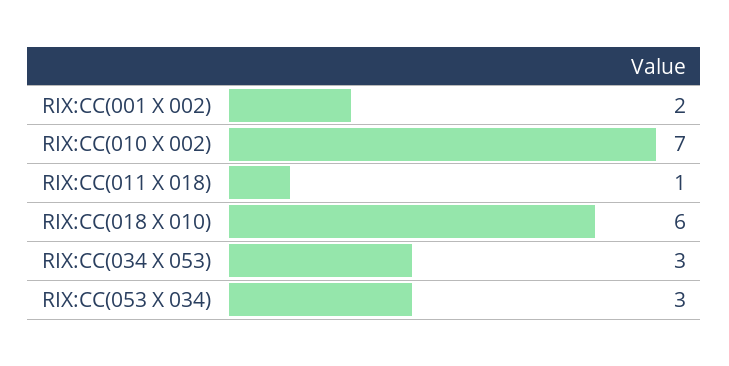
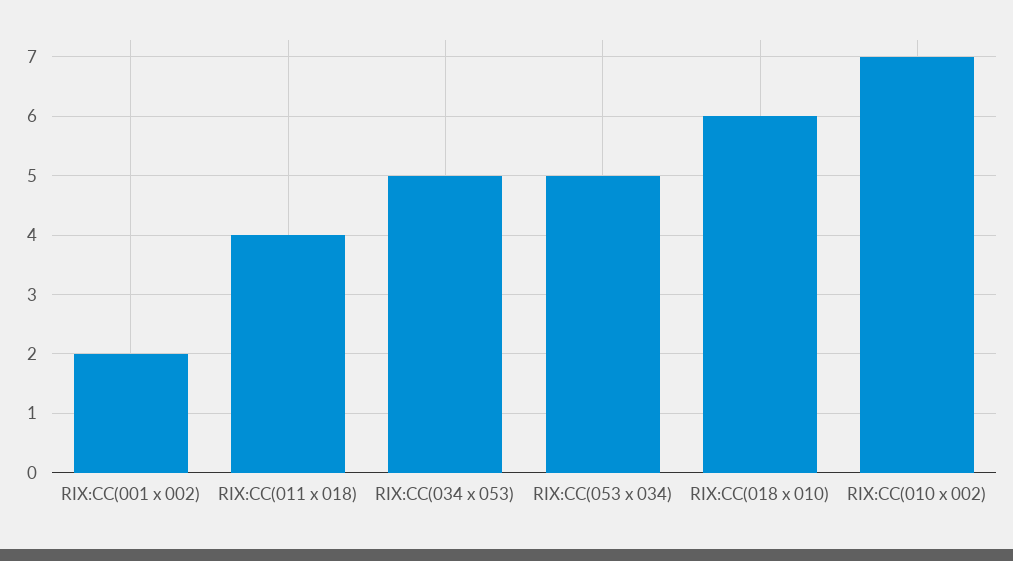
  {
    "RIX:CC(001 X 002)": 2,
    "RIX:CC(010 X 002)": 7,
-   "RIX:CC(011 X 018)": 1,
+   "RIX:CC(011 X 018)": 4,
    "RIX:CC(018 X 010)": 6,
-   "RIX:CC(034 X 053)": 3,
+   "RIX:CC(034 X 053)": 5,
-   "RIX:CC(053 X 034)": 3
+   "RIX:CC(053 X 034)": 5
  }

